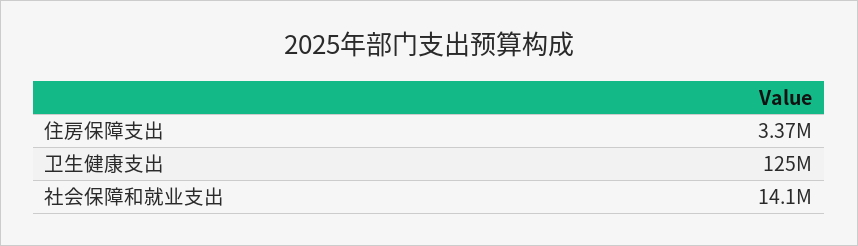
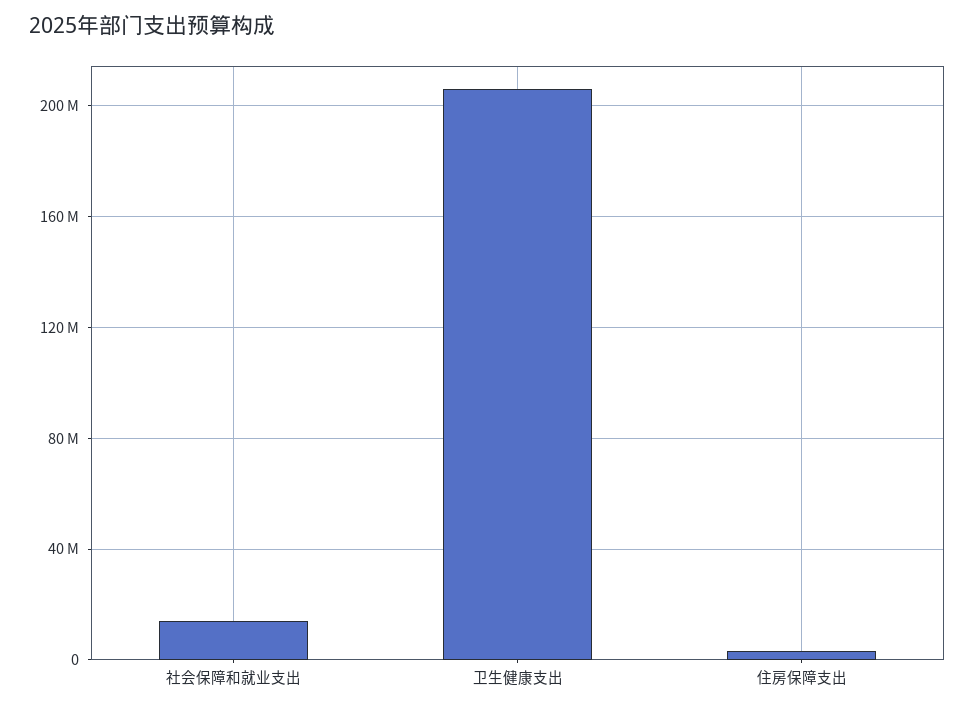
  {
    "住房保障支出": 3370000,
-   "卫生健康支出": 125000000,
+   "卫生健康支出": 205000000,
    "社会保障和就业支出": 14100000
  }

